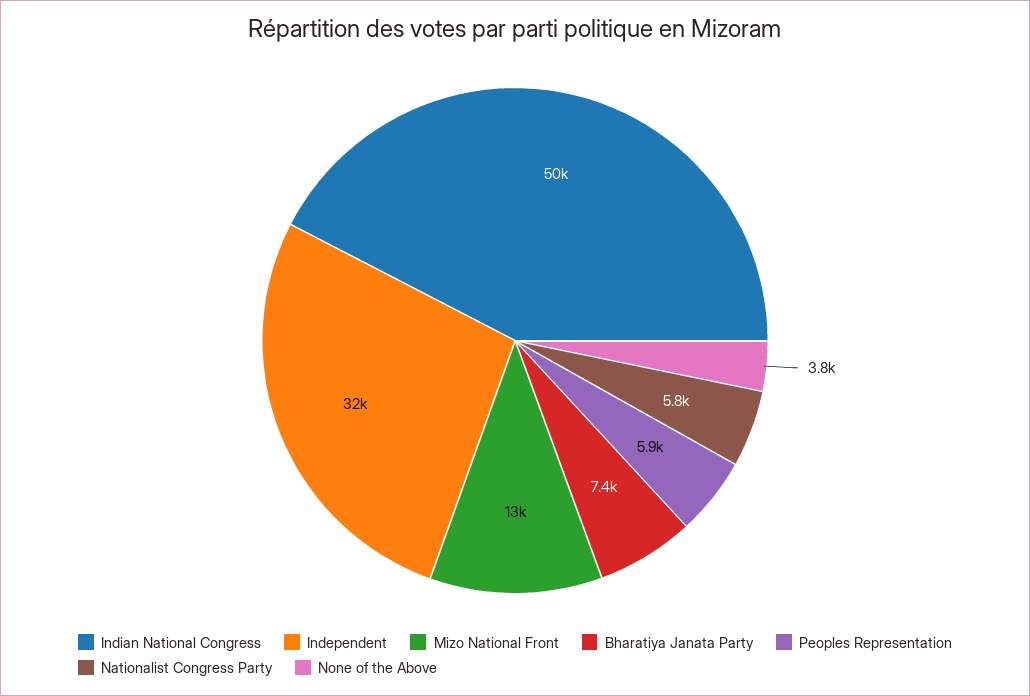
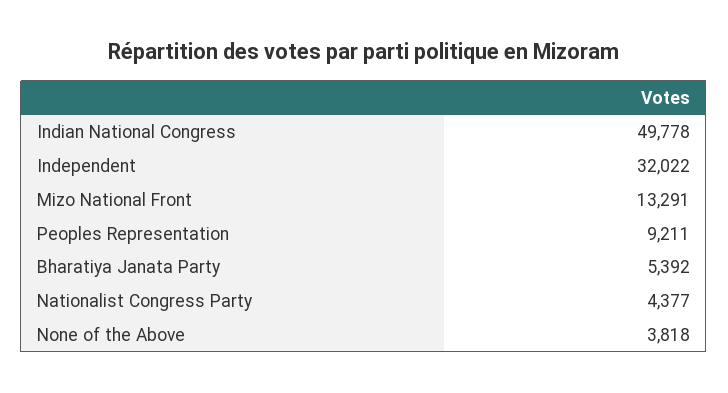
  {
    "Indian National Congress": 49778,
    "Independent": 32022,
    "Mizo National Front": 13291,
-   "Bharatiya Janata Party": 7400,
+   "Bharatiya Janata Party": 5392,
-   "Peoples Representation": 5900,
+   "Peoples Representation": 9211,
-   "Nationalist Congress Party": 5800,
+   "Nationalist Congress Party": 4377,
    "None of the Above": 3818
  }

